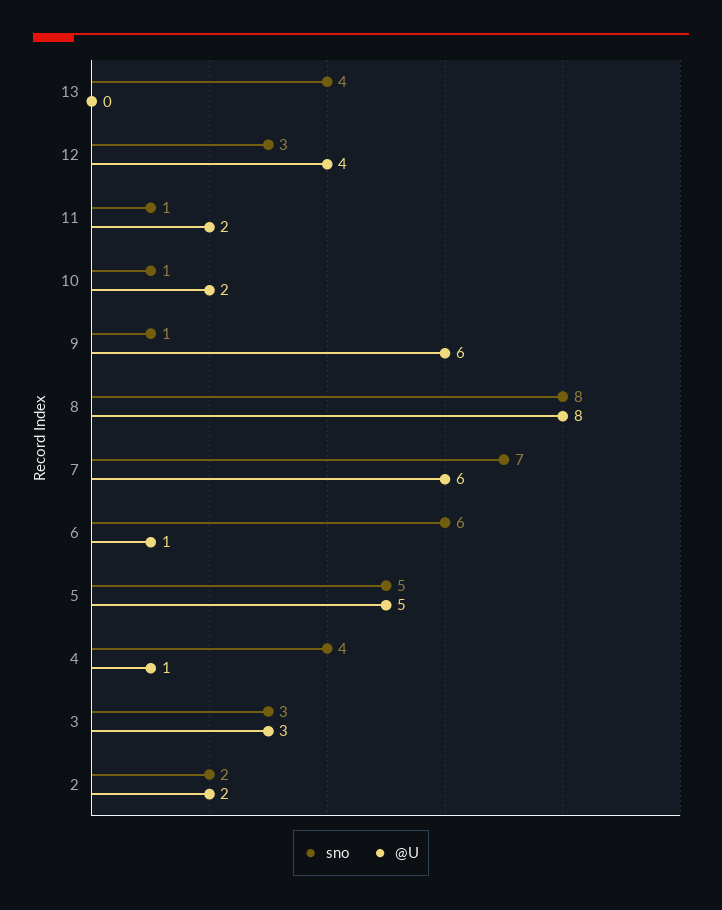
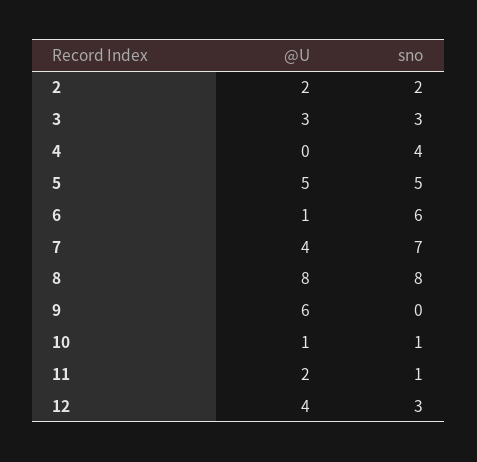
  {
    "sno": {
-     "13": 4,
      "12": 3,
      "11": 1,
      "10": 1,
-     "9": 1,
+     "9": 0,
      "8": 8,
      "7": 7,
      "6": 6,
      "5": 5,
      "4": 4,
      "3": 3,
      "2": 2
    },
    "@U": {
-     "13": 0,
      "12": 4,
      "11": 2,
-     "10": 2,
+     "10": 1,
      "9": 6,
      "8": 8,
-     "7": 6,
+     "7": 4,
      "6": 1,
      "5": 5,
-     "4": 1,
+     "4": 0,
      "3": 3,
      "2": 2
    }
  }

